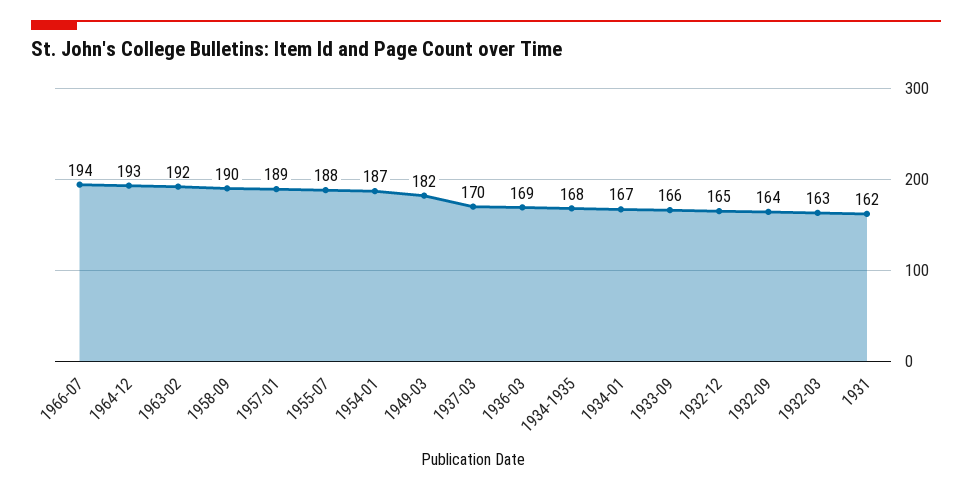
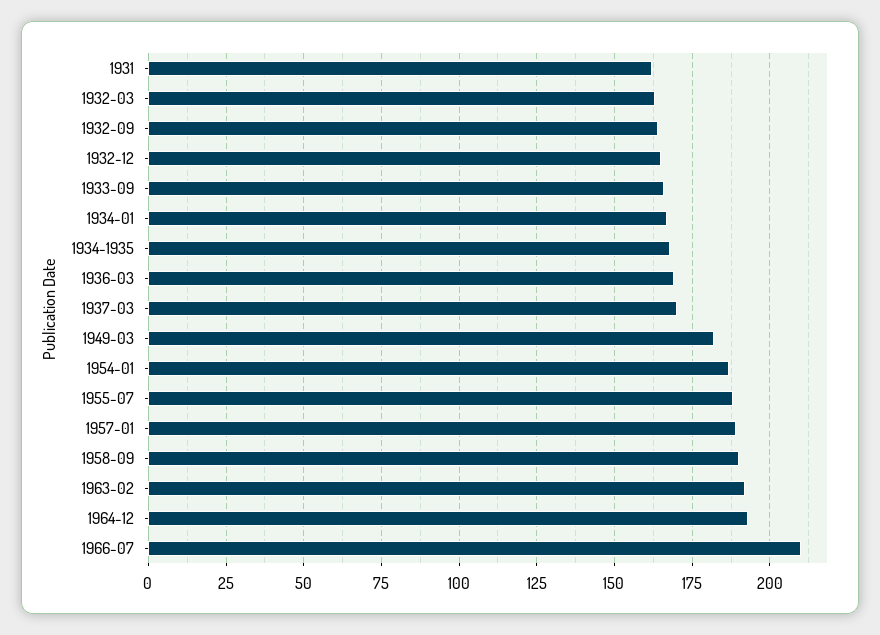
  {
-   "1966-07": 194,
+   "1966-07": 210,
    "1964-12": 193,
    "1963-02": 192,
    "1958-09": 190,
    "1957-01": 189,
    "1955-07": 188,
    "1954-01": 187,
    "1949-03": 182,
    "1937-03": 170,
    "1936-03": 169,
    "1934-1935": 168,
    "1934-01": 167,
    "1933-09": 166,
    "1932-12": 165,
    "1932-09": 164,
    "1932-03": 163,
    "1931": 162
  }

